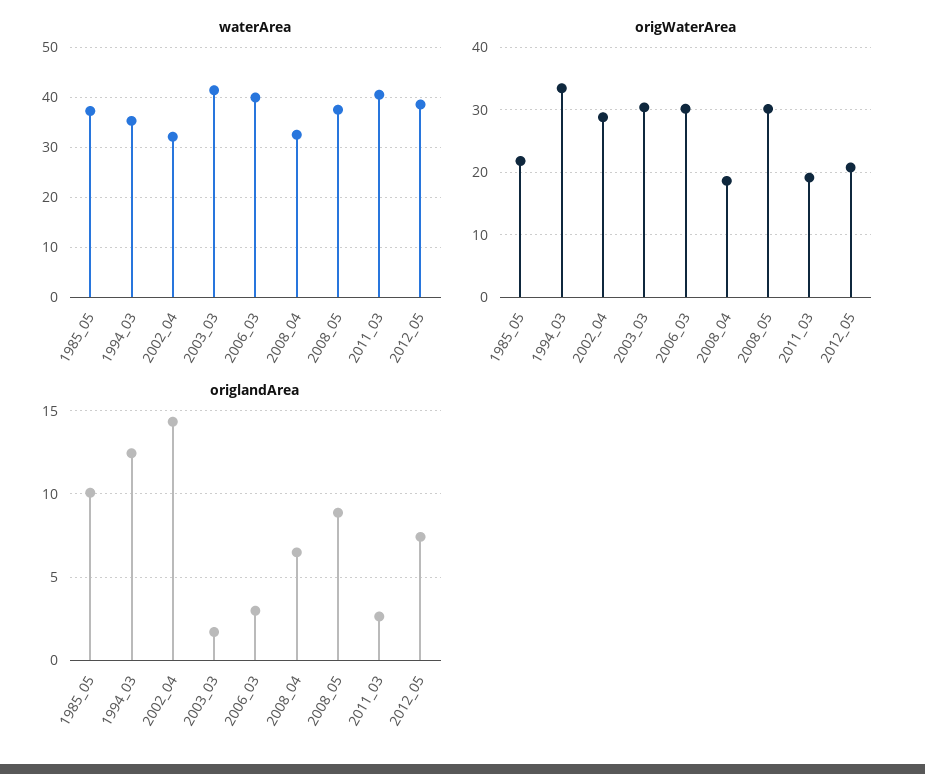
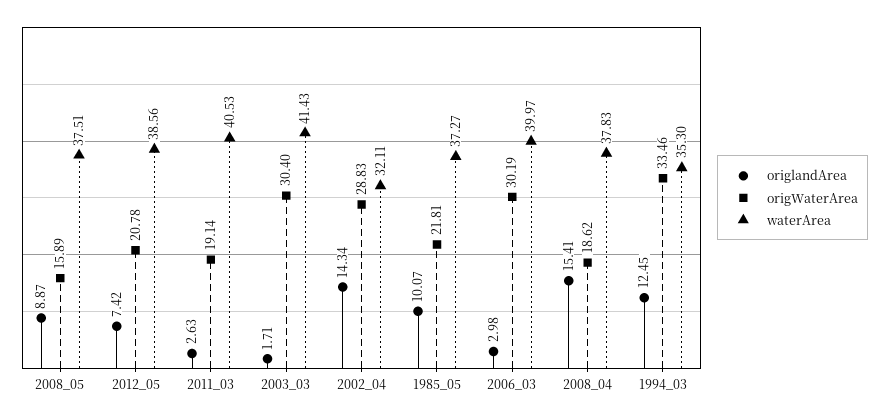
  {
    "waterArea": {
      "1985_05": 37.27,
      "1994_03": 35.3,
      "2002_04": 32.11,
      "2003_03": 41.43,
      "2006_03": 39.97,
-     "2008_04": 32,
+     "2008_04": 37.83,
      "2008_05": 37.51,
      "2011_03": 40.53,
      "2012_05": 38.56
    },
    "origWaterArea": {
      "1985_05": 21.81,
      "1994_03": 33.46,
      "2002_04": 28.83,
      "2003_03": 30.4,
      "2006_03": 30.19,
      "2008_04": 18.62,
-     "2008_05": 30,
+     "2008_05": 15.89,
      "2011_03": 19.14,
      "2012_05": 20.78
    },
    "origlandArea": {
      "1985_05": 10.07,
      "1994_03": 12.45,
      "2002_04": 14.34,
      "2003_03": 1.71,
      "2006_03": 2.98,
-     "2008_04": 6.5,
+     "2008_04": 15.41,
      "2008_05": 8.87,
      "2011_03": 2.63,
      "2012_05": 7.42
    }
  }

